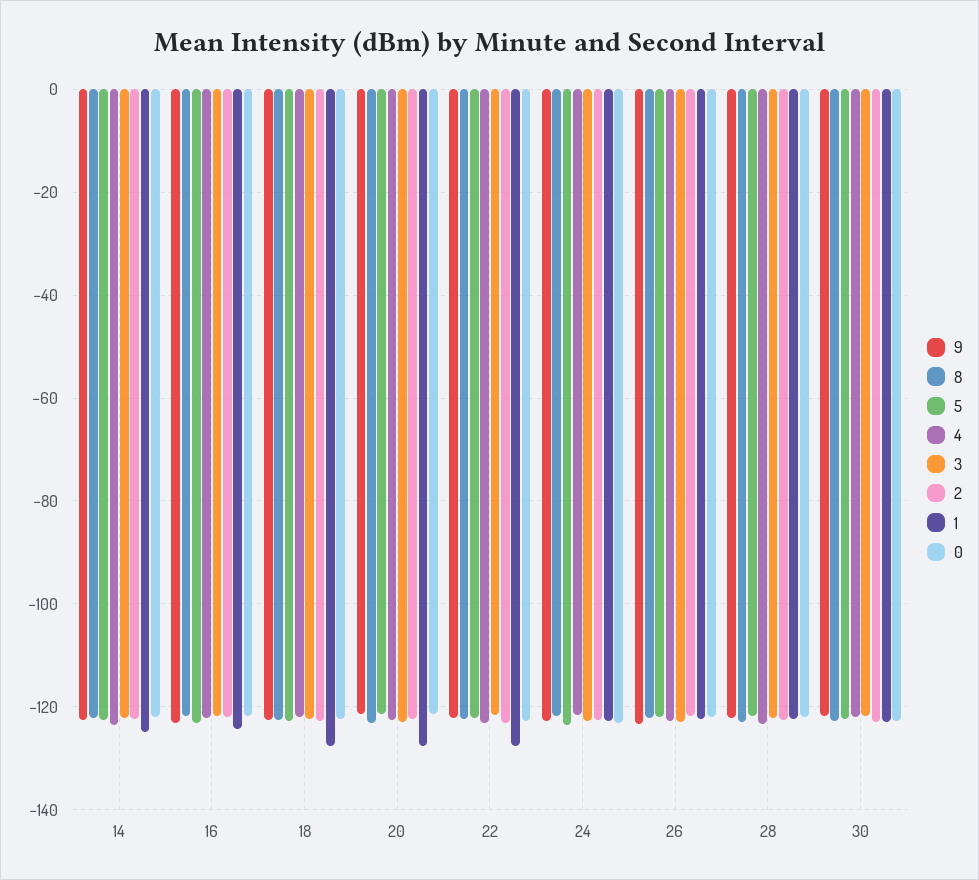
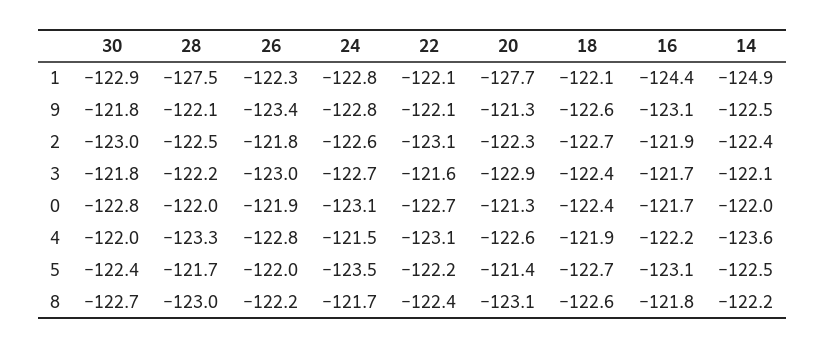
  {
    "9": {
      "14": -122.5,
      "16": -123.1,
      "18": -122.6,
      "20": -121.3,
      "22": -122.1,
      "24": -122.8,
      "26": -123.4,
      "28": -122.1,
      "30": -121.8
    },
    "8": {
      "14": -122.2,
      "16": -121.8,
      "18": -122.6,
      "20": -123.1,
      "22": -122.4,
      "24": -121.7,
      "26": -122.2,
      "28": -123,
      "30": -122.7
    },
    "5": {
      "14": -122.5,
      "16": -123.1,
      "18": -122.7,
      "20": -121.4,
      "22": -122.2,
      "24": -123.5,
      "26": -122,
      "28": -121.7,
      "30": -122.4
    },
    "4": {
      "14": -123.6,
      "16": -122.2,
      "18": -121.9,
      "20": -122.6,
      "22": -123.1,
      "24": -121.5,
      "26": -122.8,
      "28": -123.3,
      "30": -122
    },
    "3": {
      "14": -122.1,
      "16": -121.7,
      "18": -122.4,
      "20": -122.9,
      "22": -121.6,
      "24": -122.7,
      "26": -123,
      "28": -122.2,
      "30": -121.8
    },
    "2": {
      "14": -122.4,
      "16": -121.9,
      "18": -122.7,
      "20": -122.3,
      "22": -123.1,
      "24": -122.6,
      "26": -121.8,
      "28": -122.5,
      "30": -123
    },
    "1": {
      "14": -124.9,
      "16": -124.4,
-     "18": -128,
+     "18": -122.1,
      "20": -127.7,
-     "22": -128,
+     "22": -122.1,
      "24": -122.8,
      "26": -122.3,
-     "28": -122,
+     "28": -127.5,
      "30": -122.9
    },
    "0": {
      "14": -122,
      "16": -121.7,
      "18": -122.4,
      "20": -121.3,
      "22": -122.7,
      "24": -123.1,
      "26": -121.9,
      "28": -122,
      "30": -122.8
    }
  }

